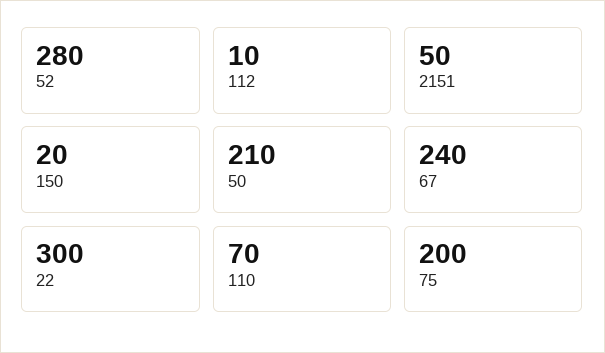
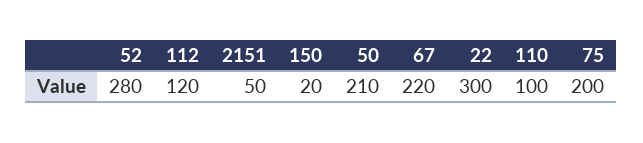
  {
    "52": 280,
-   "112": 10,
+   "112": 120,
    "2151": 50,
    "150": 20,
    "50": 210,
-   "67": 240,
+   "67": 220,
    "22": 300,
-   "110": 70,
+   "110": 100,
    "75": 200
  }

